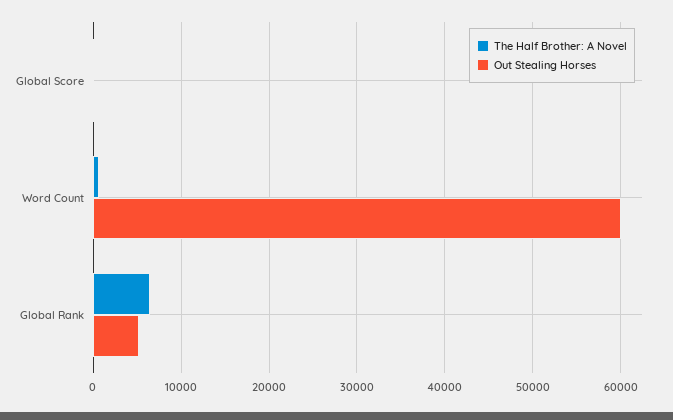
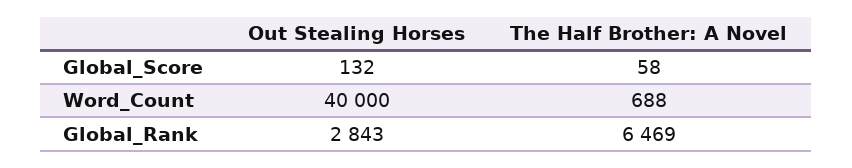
  {
    "The Half Brother: A Novel": {
      "Global Score": 58,
      "Word Count": 688,
      "Global Rank": 6469
    },
    "Out Stealing Horses": {
      "Global Score": 132,
-     "Word Count": 60000,
+     "Word Count": 40000,
-     "Global Rank": 5000
+     "Global Rank": 2843
    }
  }

